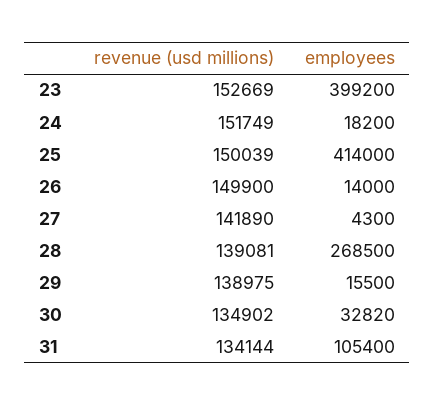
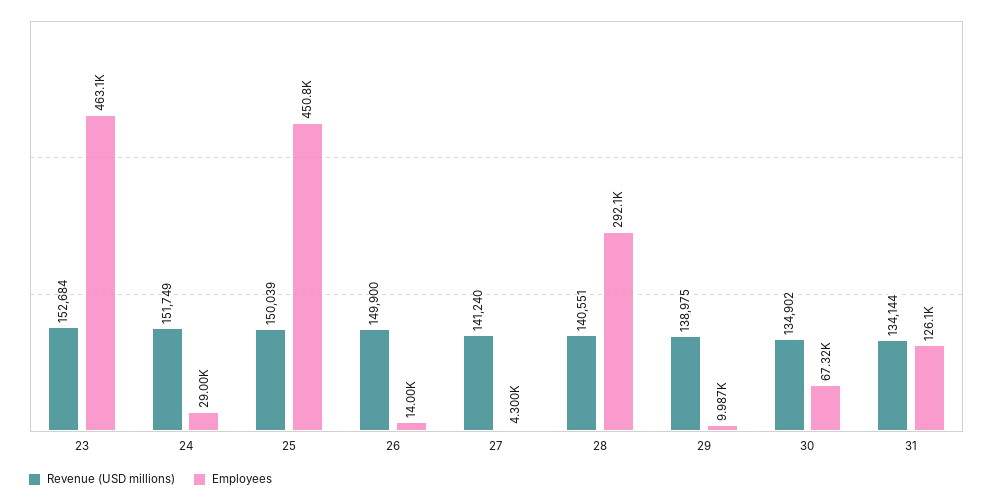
  {
    "revenue (usd millions)": {
-     "23": 152669,
+     "23": 152684,
      "24": 151749,
      "25": 150039,
      "26": 149900,
-     "27": 141890,
+     "27": 141240,
-     "28": 139081,
+     "28": 140551,
      "29": 138975,
      "30": 134902,
      "31": 134144
    },
    "employees": {
-     "23": 399200,
+     "23": 463100,
-     "24": 18200,
+     "24": 29000,
-     "25": 414000,
+     "25": 450800,
      "26": 14000,
      "27": 4300,
-     "28": 268500,
+     "28": 292100,
-     "29": 15500,
+     "29": 9987,
-     "30": 32820,
+     "30": 67320,
-     "31": 105400
+     "31": 126100
    }
  }

